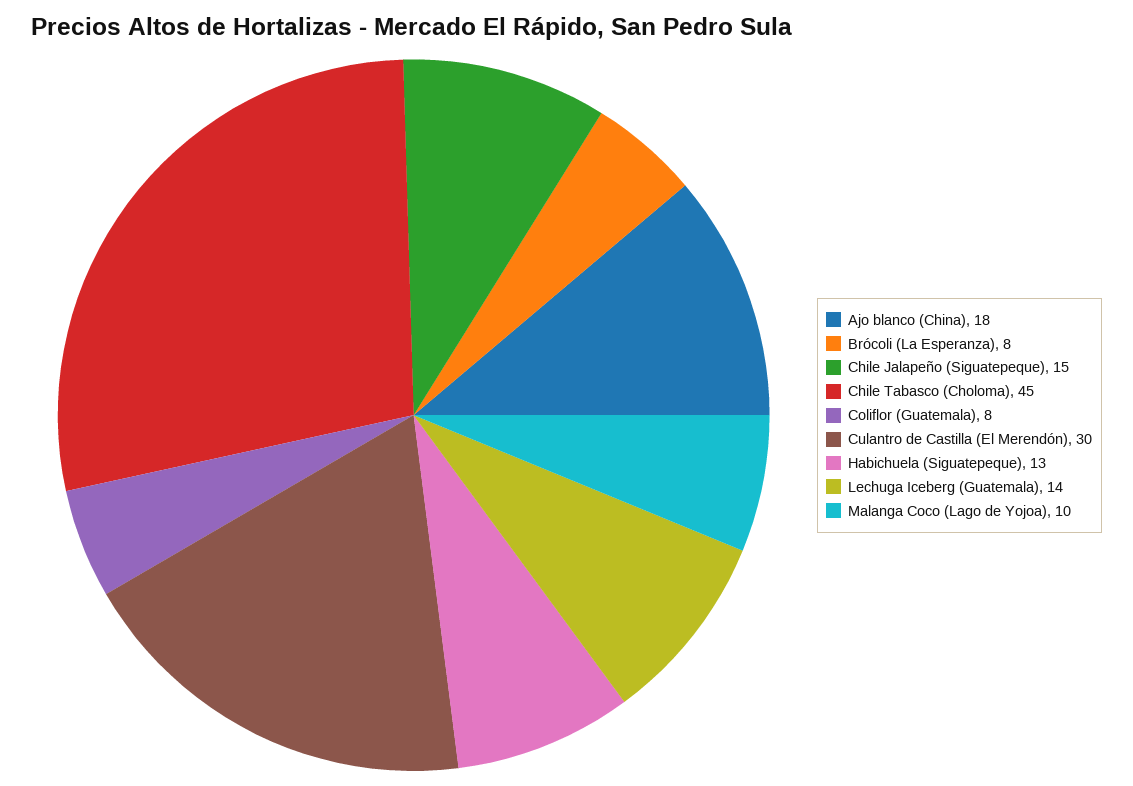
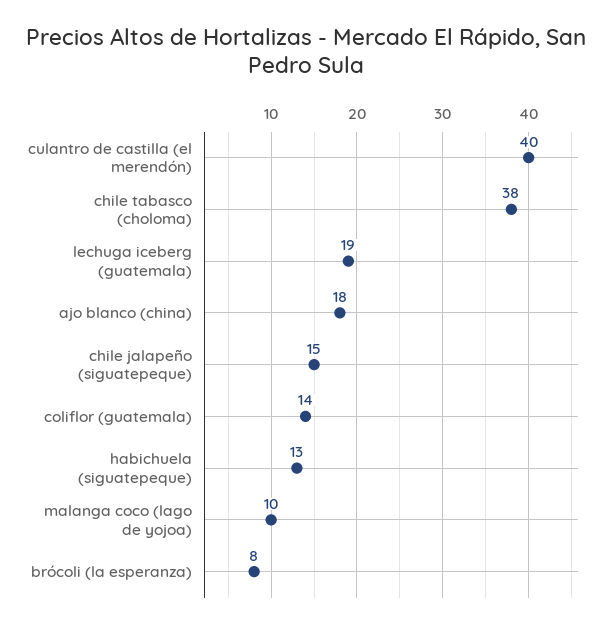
  {
    "Ajo blanco (China)": 18,
    "Brócoli (La Esperanza)": 8,
    "Chile Jalapeño (Siguatepeque)": 15,
-   "Chile Tabasco (Choloma)": 45,
+   "Chile Tabasco (Choloma)": 38,
-   "Coliflor (Guatemala)": 8,
+   "Coliflor (Guatemala)": 14,
-   "Culantro de Castilla (El Merendón)": 30,
+   "Culantro de Castilla (El Merendón)": 40,
    "Habichuela (Siguatepeque)": 13,
-   "Lechuga Iceberg (Guatemala)": 14,
+   "Lechuga Iceberg (Guatemala)": 19,
    "Malanga Coco (Lago de Yojoa)": 10
  }

